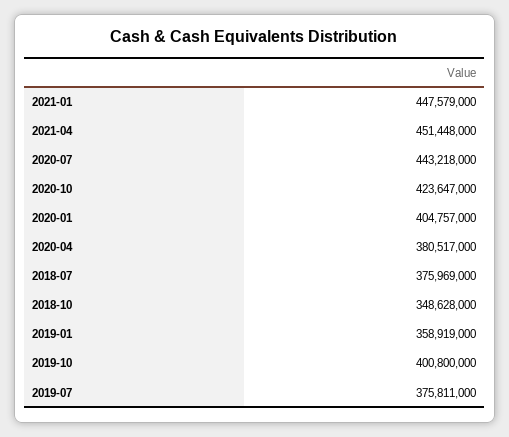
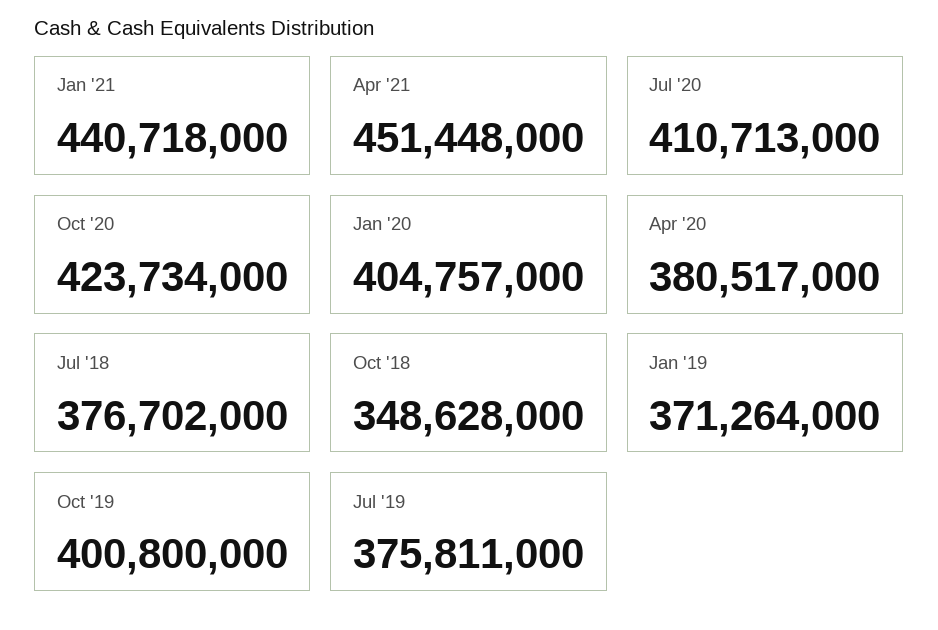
  {
-   "2021-01": 447579000,
+   "2021-01": 440718000,
    "2021-04": 451448000,
-   "2020-07": 443218000,
+   "2020-07": 410713000,
-   "2020-10": 423647000,
+   "2020-10": 423734000,
    "2020-01": 404757000,
    "2020-04": 380517000,
-   "2018-07": 375969000,
+   "2018-07": 376702000,
    "2018-10": 348628000,
-   "2019-01": 358919000,
+   "2019-01": 371264000,
    "2019-10": 400800000,
    "2019-07": 375811000
  }

